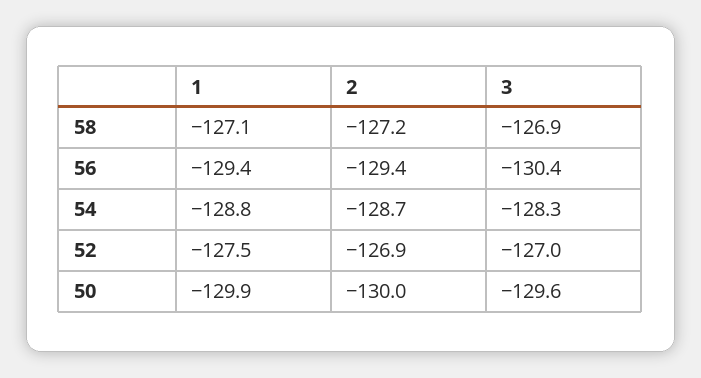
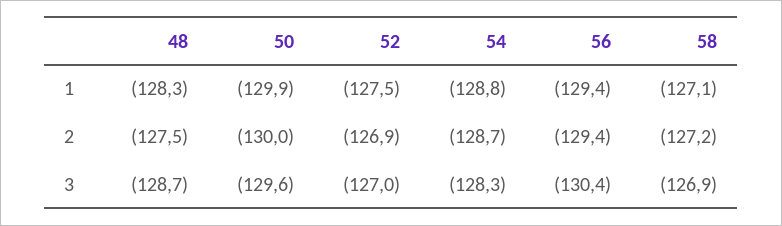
  {
    "1": {
      "58": -127.1,
      "56": -129.4,
      "54": -128.8,
      "52": -127.5,
-     "50": -129.9
+     "50": -129.9,
+     "48": -128.3
    },
    "2": {
      "58": -127.2,
      "56": -129.4,
      "54": -128.7,
      "52": -126.9,
-     "50": -130
+     "50": -130,
+     "48": -127.5
    },
    "3": {
      "58": -126.9,
      "56": -130.4,
      "54": -128.3,
      "52": -127,
-     "50": -129.6
+     "50": -129.6,
+     "48": -128.7
    }
  }

